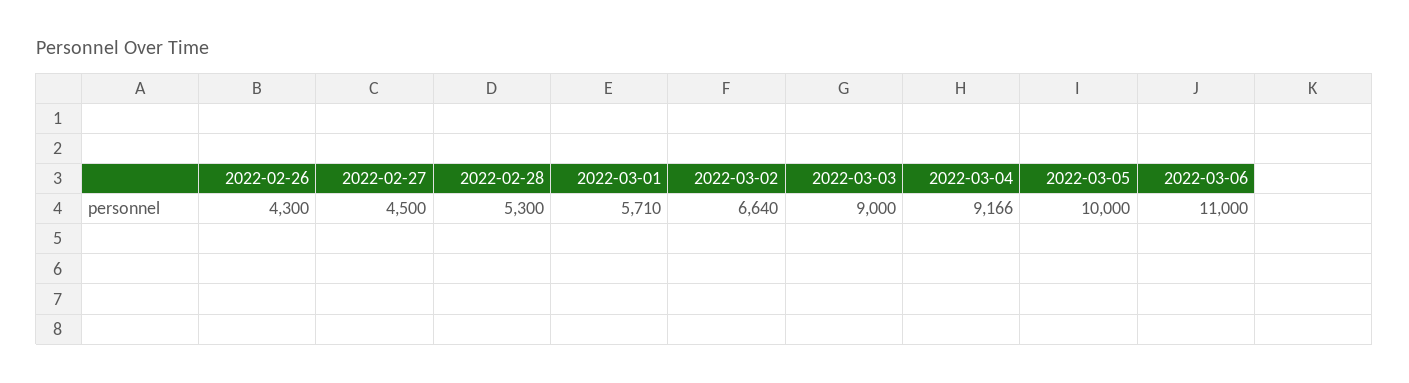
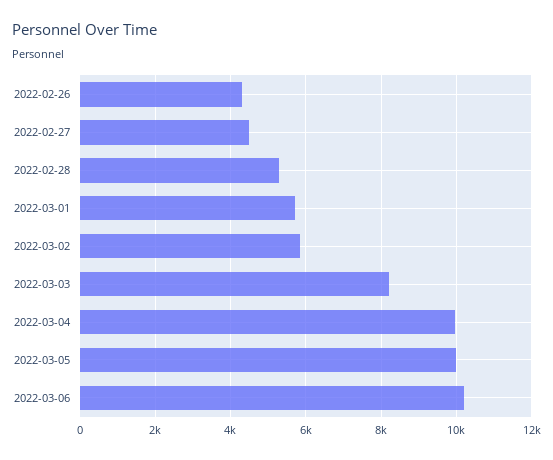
  {
    "2022-02-26": 4300,
    "2022-02-27": 4500,
    "2022-02-28": 5300,
    "2022-03-01": 5710,
-   "2022-03-02": 6640,
+   "2022-03-02": 5800,
-   "2022-03-03": 9000,
+   "2022-03-03": 8200,
-   "2022-03-04": 9166,
+   "2022-03-04": 10000,
    "2022-03-05": 10000,
-   "2022-03-06": 11000
+   "2022-03-06": 10200
  }

